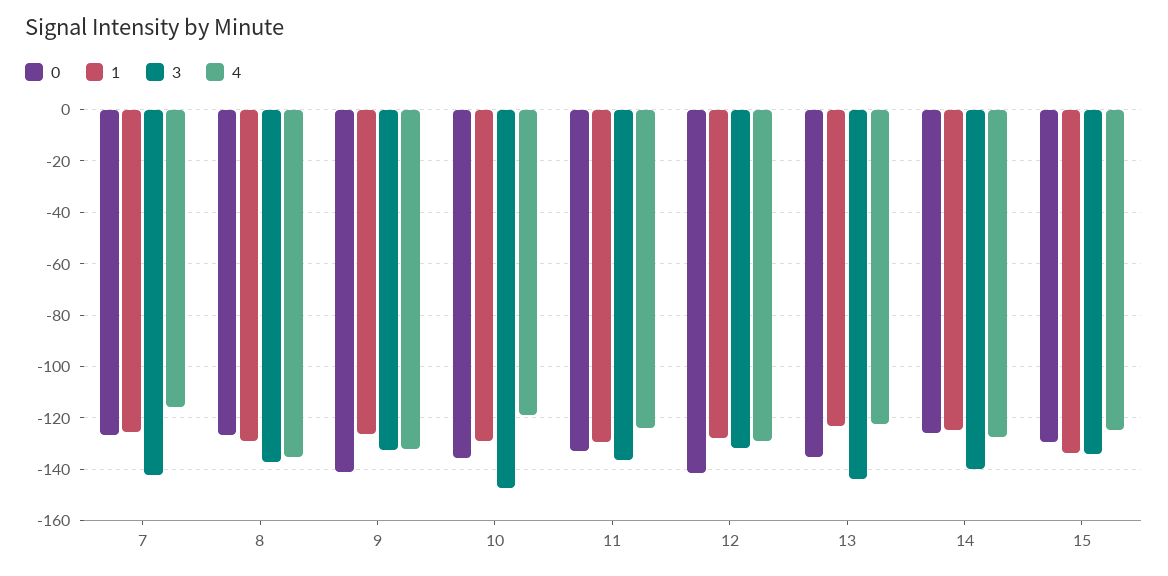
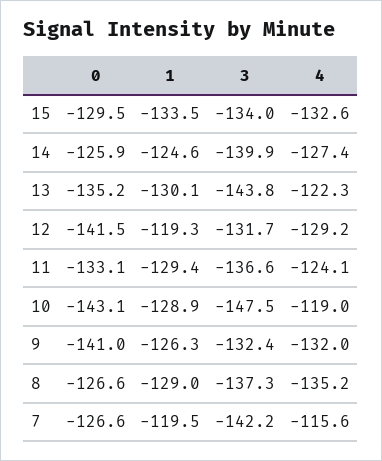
  {
    "0": {
      "7": -126.6,
      "8": -126.6,
      "9": -141,
-     "10": -135,
+     "10": -143.1,
      "11": -133.1,
      "12": -141.5,
      "13": -135.2,
      "14": -125.9,
      "15": -129.5
    },
    "1": {
-     "7": -125,
+     "7": -119.5,
      "8": -129,
      "9": -126.3,
      "10": -128.9,
      "11": -129.4,
-     "12": -127.5,
+     "12": -119.3,
-     "13": -122.5,
+     "13": -130.1,
      "14": -124.6,
      "15": -133.5
    },
    "3": {
      "7": -142.2,
      "8": -137.3,
      "9": -132.4,
      "10": -147.5,
      "11": -136.6,
      "12": -131.7,
      "13": -143.8,
      "14": -139.9,
      "15": -134
    },
    "4": {
      "7": -115.6,
      "8": -135.2,
      "9": -132,
      "10": -119,
      "11": -124.1,
      "12": -129.2,
      "13": -122.3,
      "14": -127.4,
-     "15": -125
+     "15": -132.6
    }
  }

